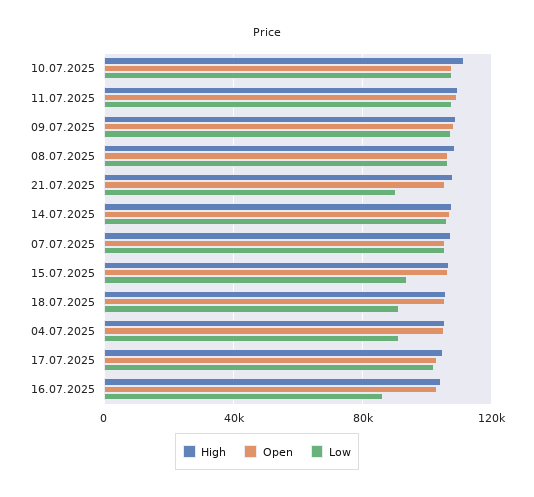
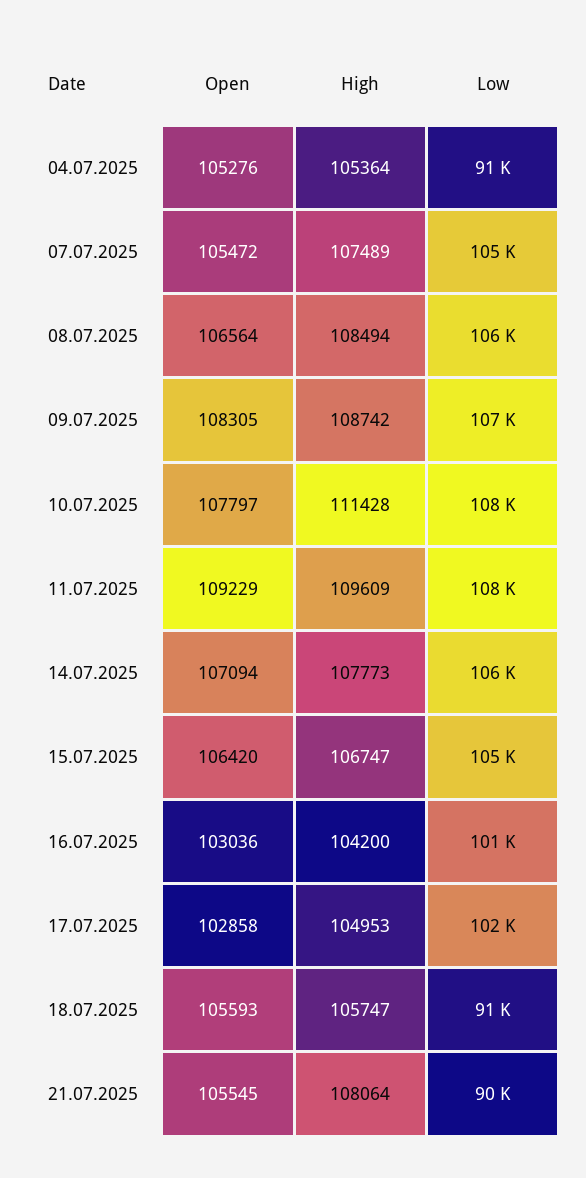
  {
    "High": {
      "10.07.2025": 111428,
      "11.07.2025": 109609,
      "09.07.2025": 108742,
      "08.07.2025": 108494,
      "21.07.2025": 108064,
      "14.07.2025": 107773,
      "07.07.2025": 107489,
      "15.07.2025": 106747,
      "18.07.2025": 105747,
      "04.07.2025": 105364,
      "17.07.2025": 104953,
      "16.07.2025": 104200
    },
    "Open": {
      "10.07.2025": 107797,
      "11.07.2025": 109229,
      "09.07.2025": 108305,
      "08.07.2025": 106564,
      "21.07.2025": 105545,
      "14.07.2025": 107094,
      "07.07.2025": 105472,
      "15.07.2025": 106420,
      "18.07.2025": 105593,
      "04.07.2025": 105276,
      "17.07.2025": 102858,
      "16.07.2025": 103036
    },
    "Low": {
      "10.07.2025": 108000,
      "11.07.2025": 108000,
      "09.07.2025": 107000,
      "08.07.2025": 106000,
      "21.07.2025": 90000,
      "14.07.2025": 106000,
      "07.07.2025": 105000,
-     "15.07.2025": 95000,
+     "15.07.2025": 105000,
      "18.07.2025": 91000,
      "04.07.2025": 91000,
      "17.07.2025": 102000,
-     "16.07.2025": 85000
+     "16.07.2025": 101000
    }
  }

